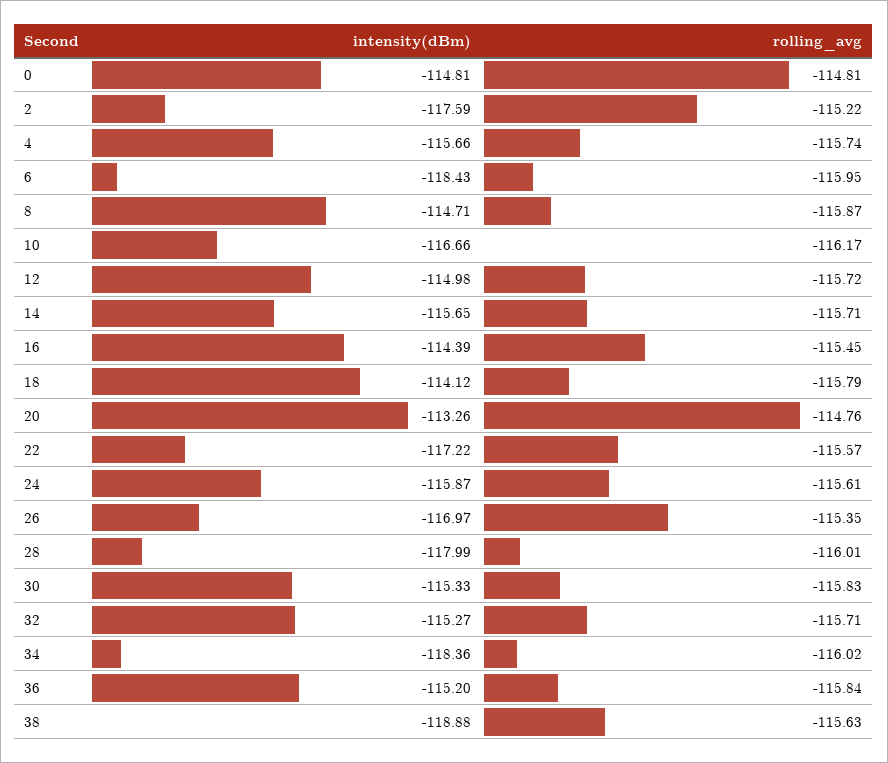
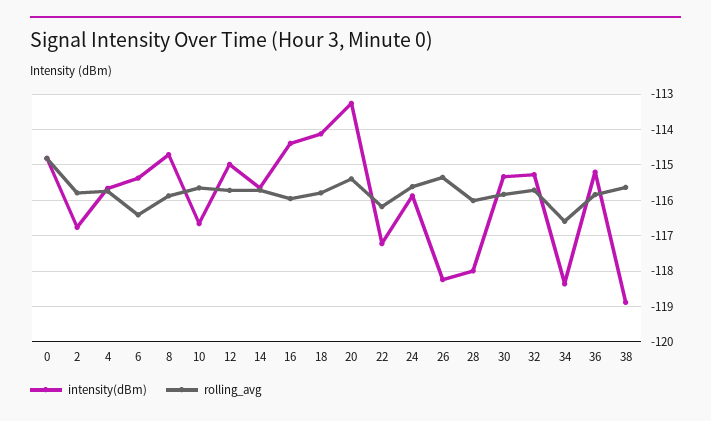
  {
    "intensity(dBm)": {
      "0": -114.81,
-     "2": -117.59,
+     "2": -116.8,
      "4": -115.66,
-     "6": -118.43,
+     "6": -115.4,
      "8": -114.71,
      "10": -116.66,
      "12": -114.98,
      "14": -115.65,
      "16": -114.39,
      "18": -114.12,
      "20": -113.26,
      "22": -117.22,
      "24": -115.87,
-     "26": -116.97,
+     "26": -118.2,
      "28": -117.99,
      "30": -115.33,
      "32": -115.27,
      "34": -118.36,
      "36": -115.2,
      "38": -118.88
    },
    "rolling_avg": {
      "0": -114.81,
-     "2": -115.22,
+     "2": -115.8,
      "4": -115.74,
-     "6": -115.95,
+     "6": -116.4,
      "8": -115.87,
-     "10": -116.17,
+     "10": -115.6,
      "12": -115.72,
      "14": -115.71,
-     "16": -115.45,
+     "16": -116,
      "18": -115.79,
-     "20": -114.76,
+     "20": -115.4,
-     "22": -115.57,
+     "22": -116.2,
      "24": -115.61,
      "26": -115.35,
      "28": -116.01,
      "30": -115.83,
      "32": -115.71,
-     "34": -116.02,
+     "34": -116.6,
      "36": -115.84,
      "38": -115.63
    }
  }

